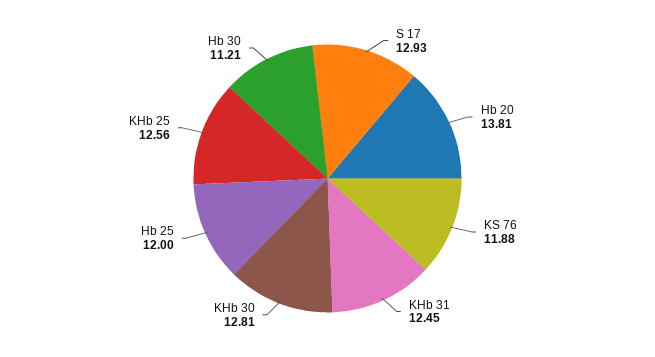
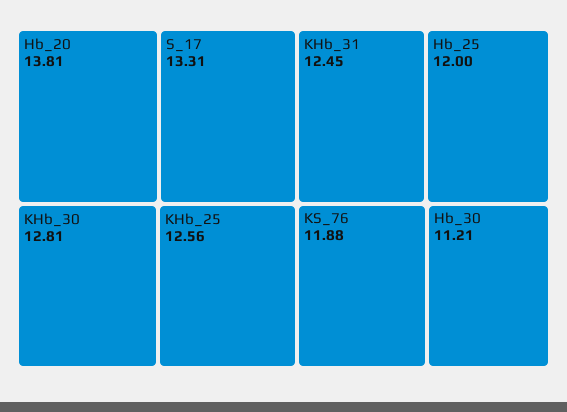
  {
-   "S 17": 12.93,
+   "S 17": 13.31,
    "Hb 20": 13.81,
    "KS 76": 11.88,
    "KHb 31": 12.45,
    "KHb 30": 12.81,
    "Hb 25": 12,
    "KHb 25": 12.56,
    "Hb 30": 11.21
  }

